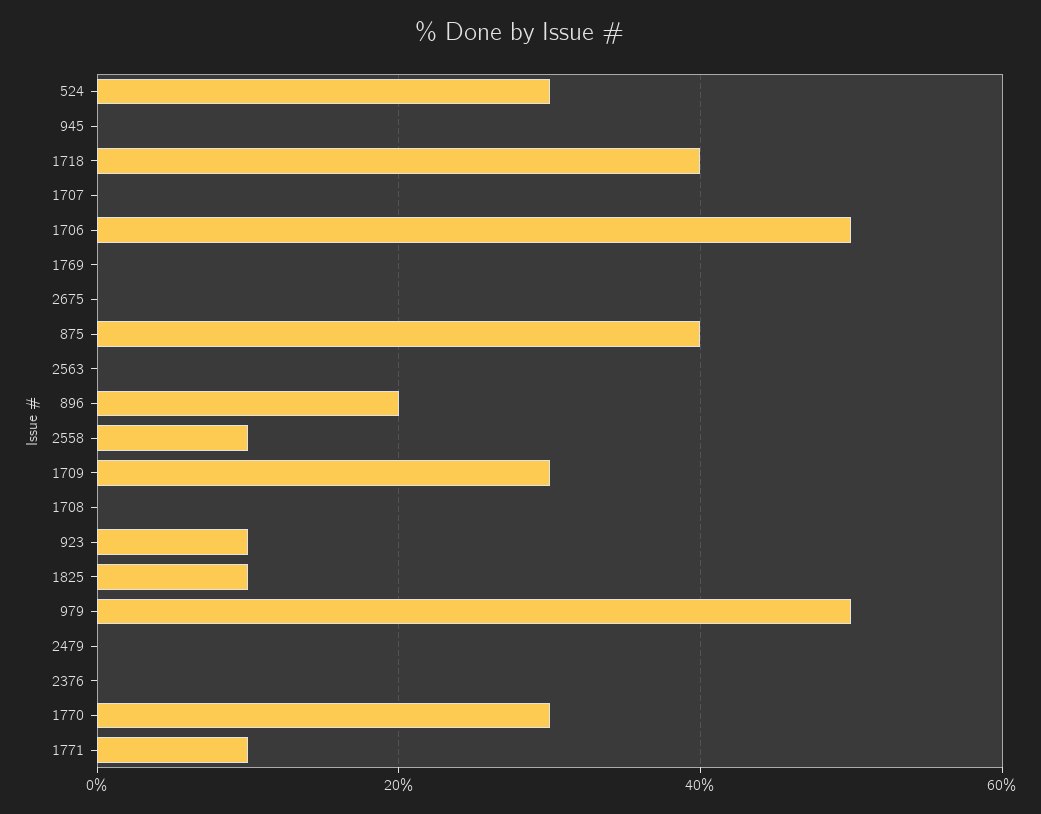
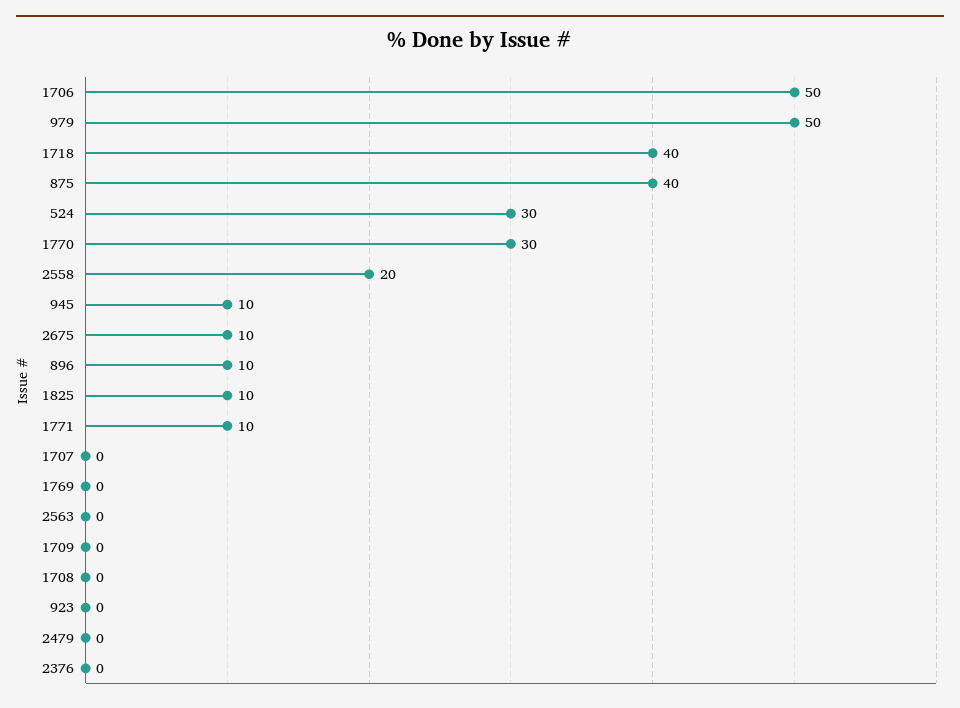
  {
    "524": 30,
-   "945": 0,
+   "945": 10,
    "1718": 40,
    "1707": 0,
    "1706": 50,
    "1769": 0,
-   "2675": 0,
+   "2675": 10,
    "875": 40,
    "2563": 0,
-   "896": 20,
+   "896": 10,
-   "2558": 10,
+   "2558": 20,
-   "1709": 30,
+   "1709": 0,
    "1708": 0,
-   "923": 10,
+   "923": 0,
    "1825": 10,
    "979": 50,
    "2479": 0,
    "2376": 0,
    "1770": 30,
    "1771": 10
  }

